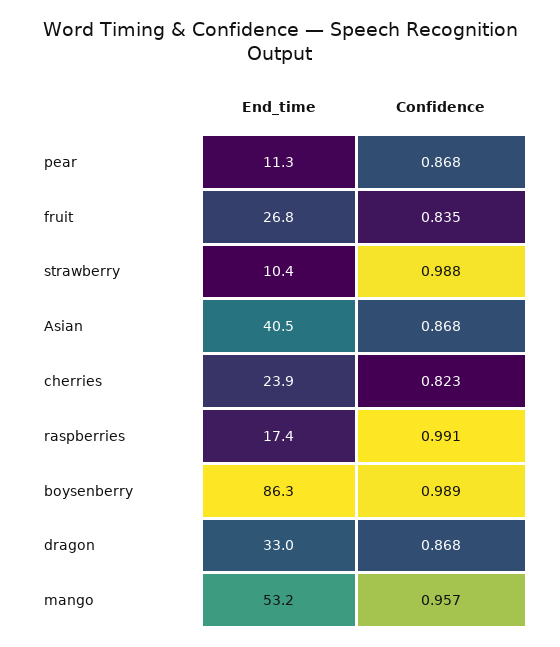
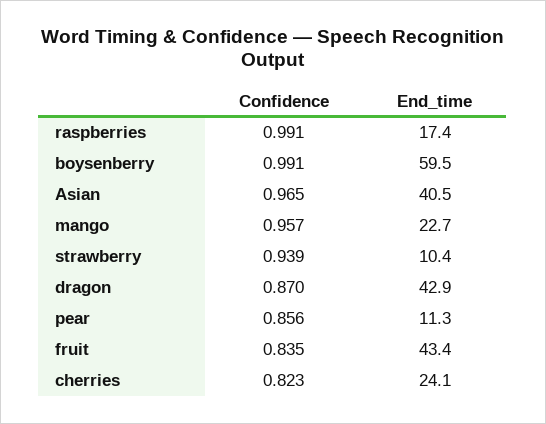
  {
    "End_time": {
      "pear": 11.3,
-     "fruit": 26.8,
+     "fruit": 43.4,
      "strawberry": 10.4,
      "Asian": 40.5,
-     "cherries": 23.9,
+     "cherries": 24.1,
      "raspberries": 17.4,
-     "boysenberry": 86.3,
+     "boysenberry": 59.5,
-     "dragon": 33,
+     "dragon": 42.9,
-     "mango": 53.2
+     "mango": 22.7
    },
    "Confidence": {
-     "pear": 0.868,
+     "pear": 0.856,
      "fruit": 0.835,
-     "strawberry": 0.988,
+     "strawberry": 0.939,
-     "Asian": 0.868,
+     "Asian": 0.965,
      "cherries": 0.823,
      "raspberries": 0.991,
-     "boysenberry": 0.989,
+     "boysenberry": 0.991,
-     "dragon": 0.868,
+     "dragon": 0.87,
      "mango": 0.957
    }
  }

